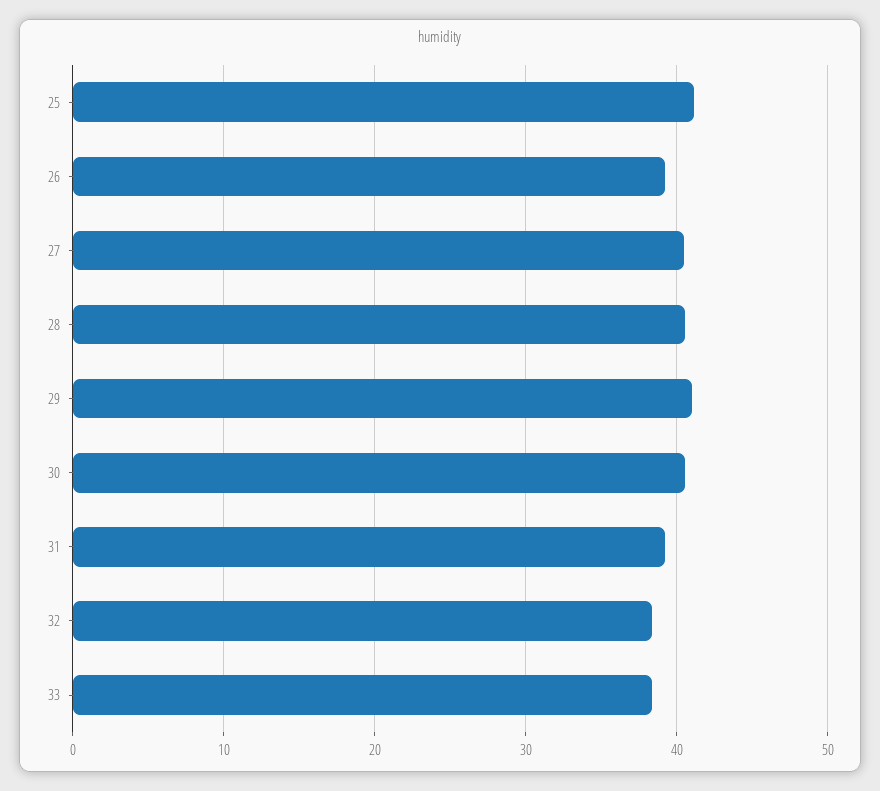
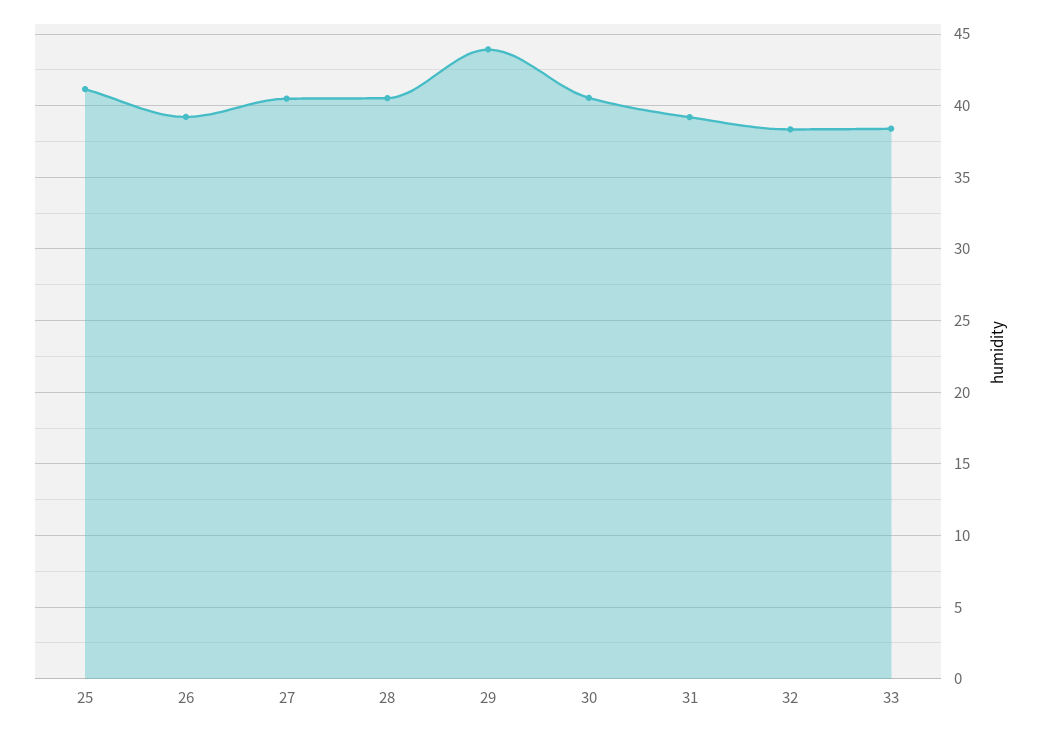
  {
    "25": 41,
    "26": 39,
    "27": 40.5,
    "28": 40.5,
-   "29": 41,
+   "29": 44,
    "30": 40.5,
    "31": 39,
    "32": 38.5,
    "33": 38.5
  }

